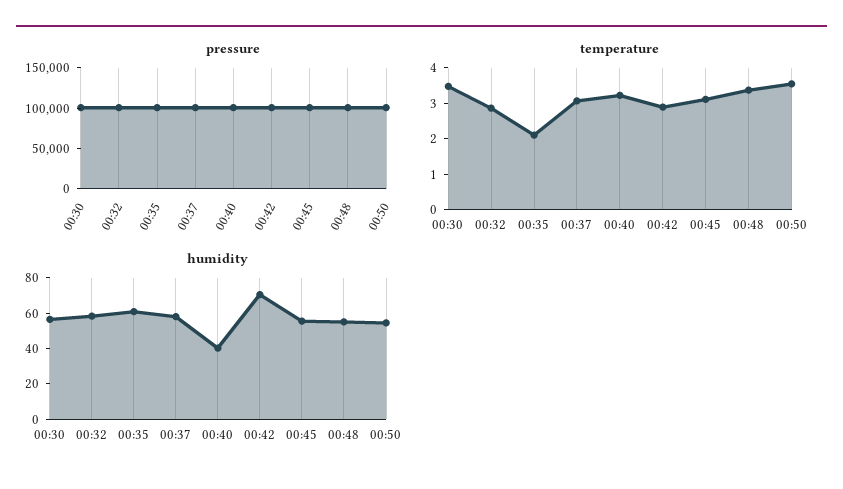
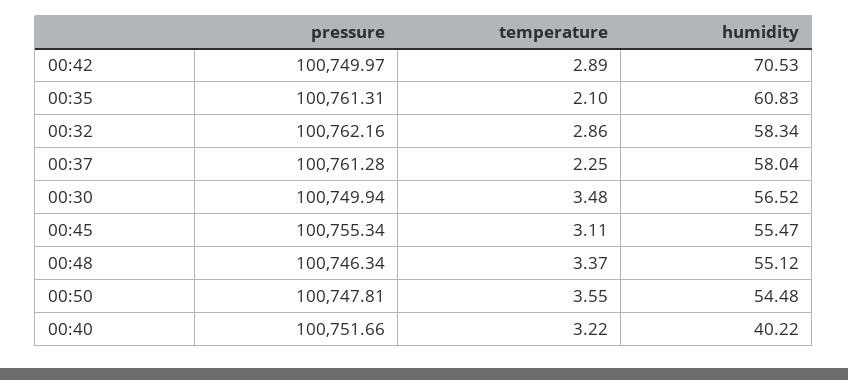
  {
    "pressure": {
      "00:30": 100749.94,
      "00:32": 100762.16,
      "00:35": 100761.31,
      "00:37": 100761.28,
      "00:40": 100751.66,
      "00:42": 100749.97,
      "00:45": 100755.34,
      "00:48": 100746.34,
      "00:50": 100747.81
    },
    "temperature": {
      "00:30": 3.48,
      "00:32": 2.86,
      "00:35": 2.1,
-     "00:37": 3,
+     "00:37": 2.25,
      "00:40": 3.22,
      "00:42": 2.89,
      "00:45": 3.11,
      "00:48": 3.37,
      "00:50": 3.55
    },
    "humidity": {
      "00:30": 56.52,
      "00:32": 58.34,
      "00:35": 60.83,
      "00:37": 58.04,
      "00:40": 40.22,
      "00:42": 70.53,
      "00:45": 55.47,
      "00:48": 55.12,
      "00:50": 54.48
    }
  }

